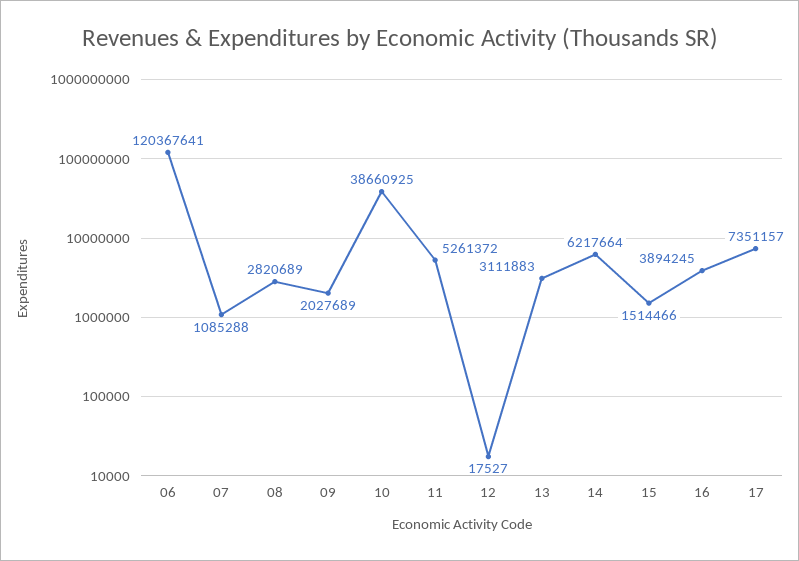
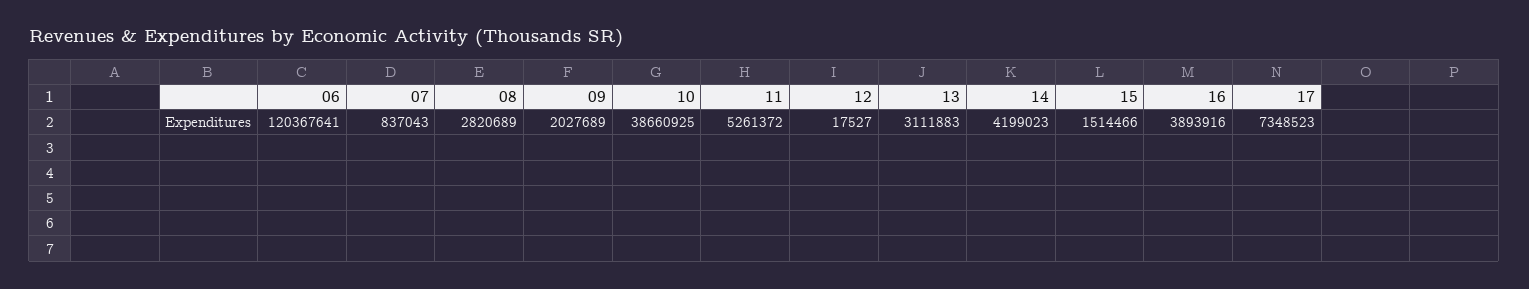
  {
    "06": 120367641,
-   "07": 1085288,
+   "07": 837043,
    "08": 2820689,
    "09": 2027689,
    "10": 38660925,
    "11": 5261372,
    "12": 17527,
    "13": 3111883,
-   "14": 6217664,
+   "14": 4199023,
    "15": 1514466,
-   "16": 3894245,
+   "16": 3893916,
-   "17": 7351157
+   "17": 7348523
  }

